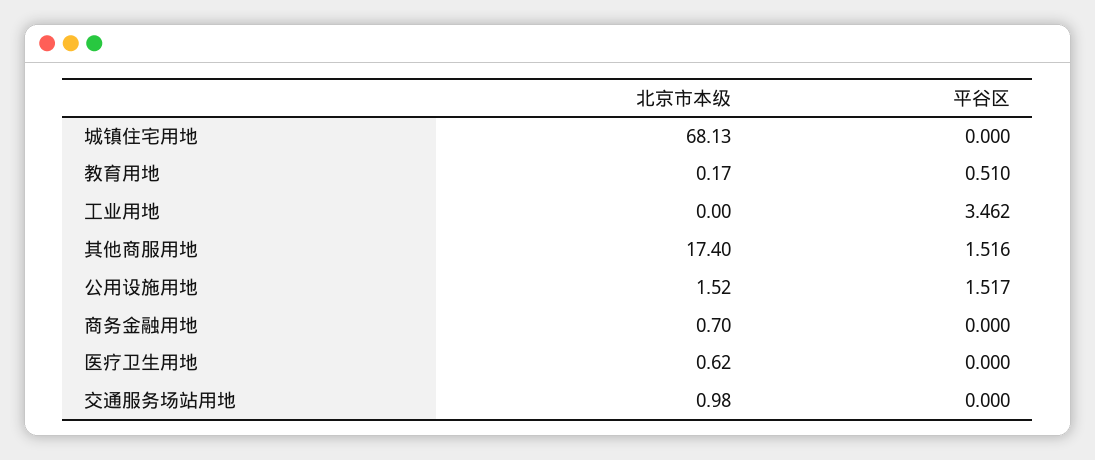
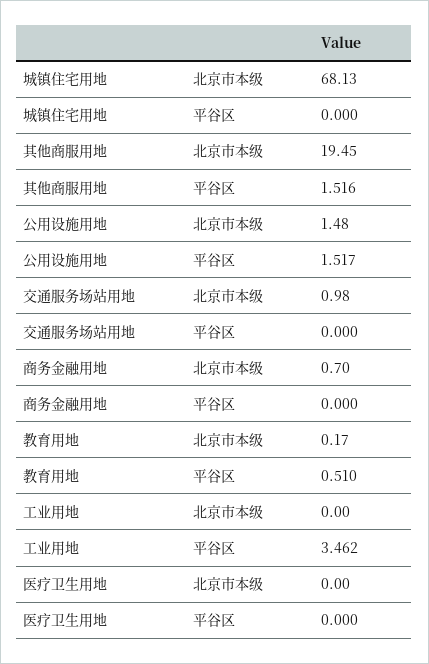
  {
    "北京市本级": {
      "城镇住宅用地": 68.13,
      "教育用地": 0.17,
      "工业用地": 0,
-     "其他商服用地": 17.4,
+     "其他商服用地": 19.45,
-     "公用设施用地": 1.52,
+     "公用设施用地": 1.48,
      "商务金融用地": 0.7,
-     "医疗卫生用地": 0.62,
+     "医疗卫生用地": 0,
      "交通服务场站用地": 0.98
    },
    "平谷区": {
      "城镇住宅用地": 0,
      "教育用地": 0.51,
      "工业用地": 3.462,
      "其他商服用地": 1.516,
      "公用设施用地": 1.517,
      "商务金融用地": 0,
      "医疗卫生用地": 0,
      "交通服务场站用地": 0
    }
  }

